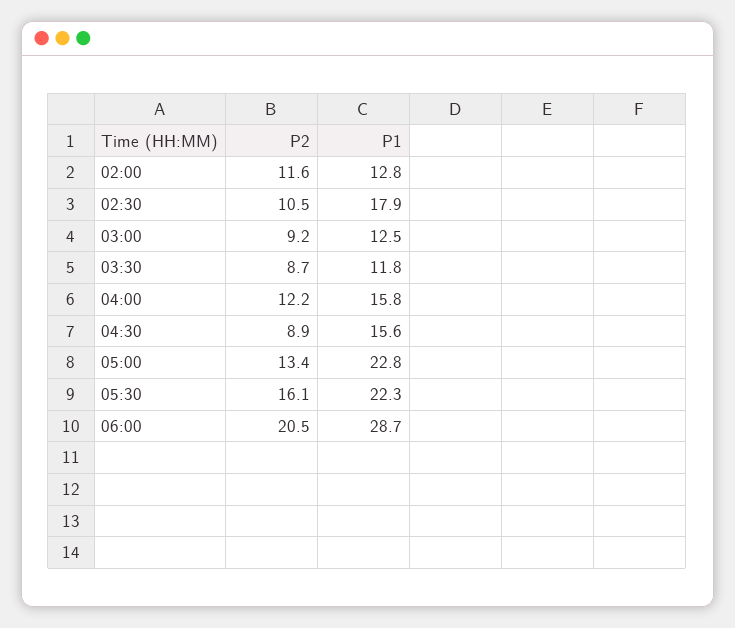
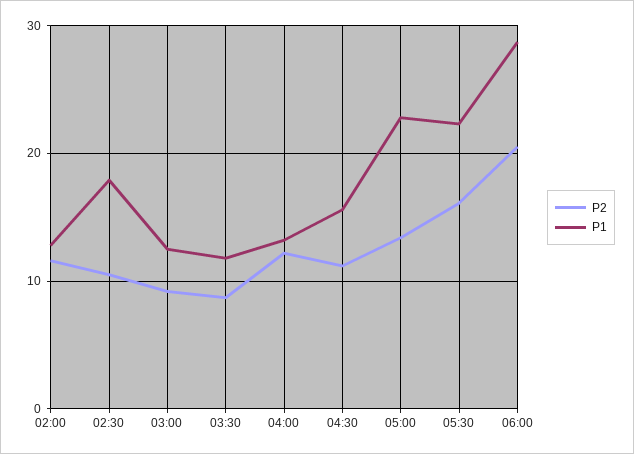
  {
    "P2": {
      "02:00": 11.6,
      "02:30": 10.5,
      "03:00": 9.2,
      "03:30": 8.7,
      "04:00": 12.2,
-     "04:30": 8.9,
+     "04:30": 11,
      "05:00": 13.4,
      "05:30": 16.1,
      "06:00": 20.5
    },
    "P1": {
      "02:00": 12.8,
      "02:30": 17.9,
      "03:00": 12.5,
      "03:30": 11.8,
-     "04:00": 15.8,
+     "04:00": 13,
      "04:30": 15.6,
      "05:00": 22.8,
      "05:30": 22.3,
      "06:00": 28.7
    }
  }

